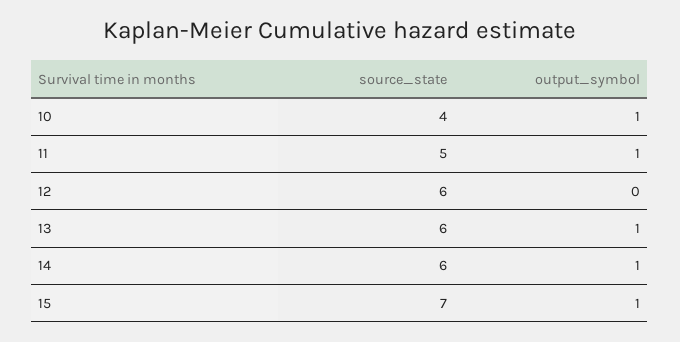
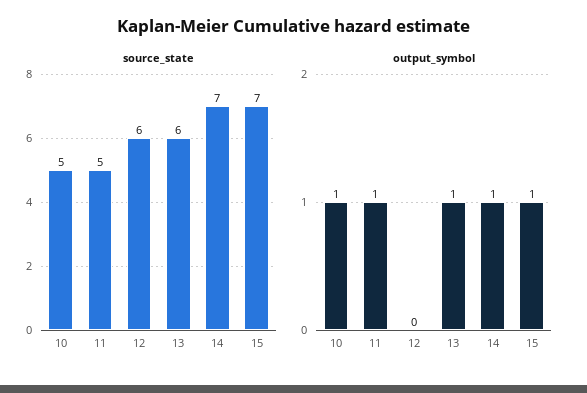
  {
    "source_state": {
-     "10": 4,
+     "10": 5,
      "11": 5,
      "12": 6,
      "13": 6,
-     "14": 6,
+     "14": 7,
      "15": 7
    },
    "output_symbol": {
      "10": 1,
      "11": 1,
      "12": 0,
      "13": 1,
      "14": 1,
      "15": 1
    }
  }

